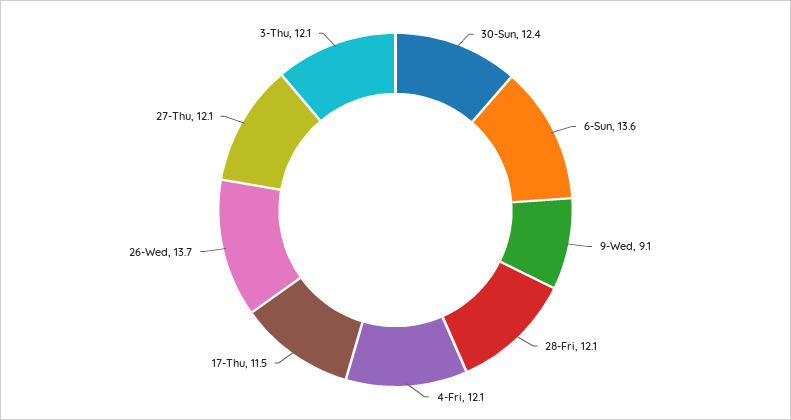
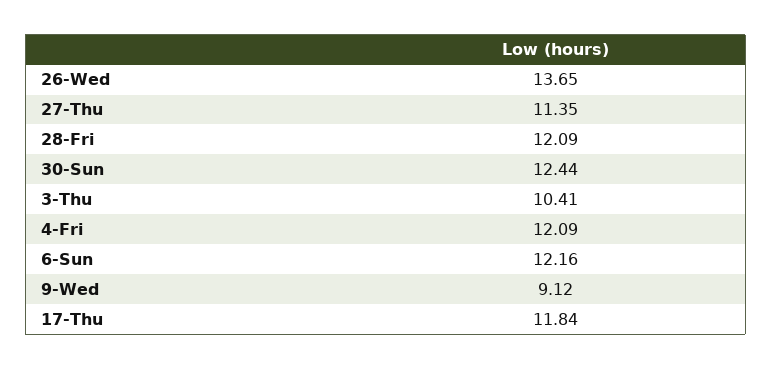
  {
    "30-Sun": 12.44,
-   "6-Sun": 13.6,
+   "6-Sun": 12.16,
    "9-Wed": 9.12,
    "28-Fri": 12.09,
    "4-Fri": 12.09,
-   "17-Thu": 11.5,
+   "17-Thu": 11.84,
    "26-Wed": 13.65,
-   "27-Thu": 12.1,
+   "27-Thu": 11.35,
-   "3-Thu": 12.1
+   "3-Thu": 10.41
  }

